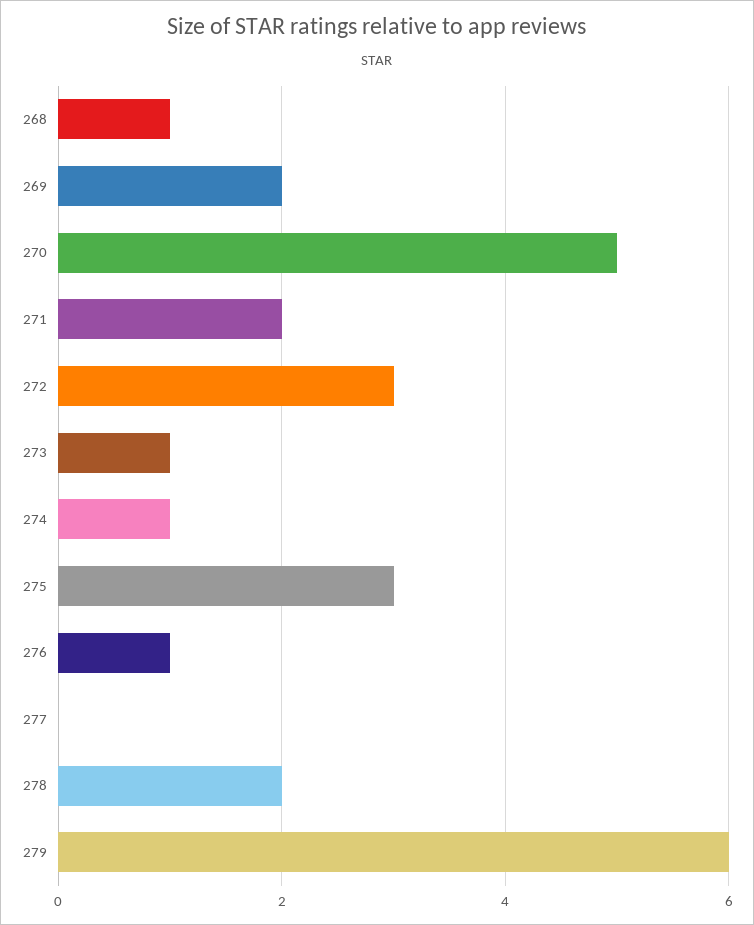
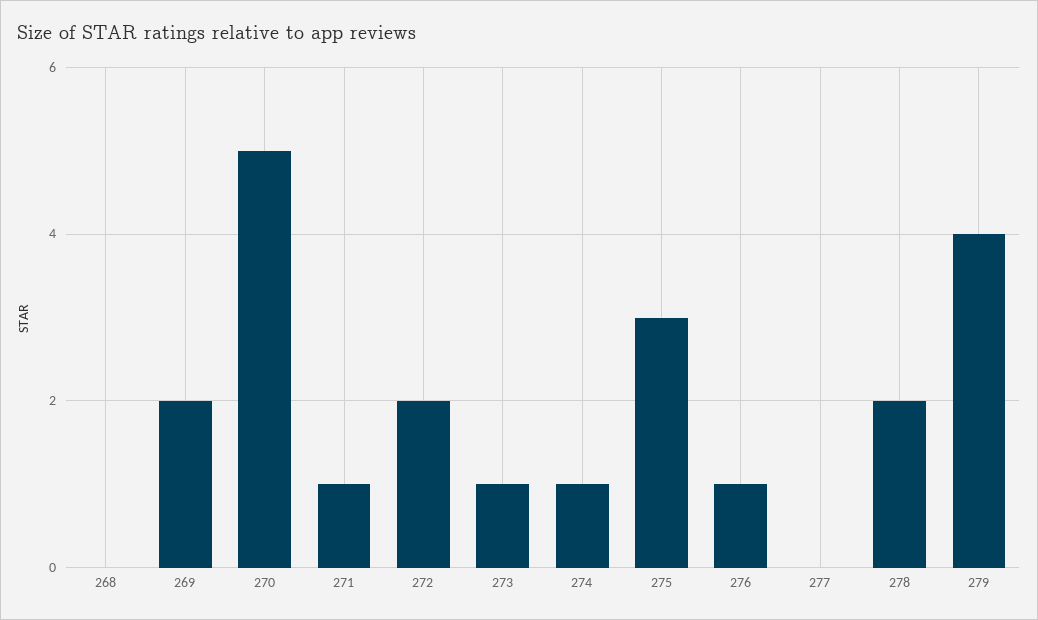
  {
-   "268": 1,
+   "268": 0,
    "269": 2,
    "270": 5,
-   "271": 2,
+   "271": 1,
-   "272": 3,
+   "272": 2,
    "273": 1,
    "274": 1,
    "275": 3,
    "276": 1,
    "277": 0,
    "278": 2,
-   "279": 6
+   "279": 4
  }

